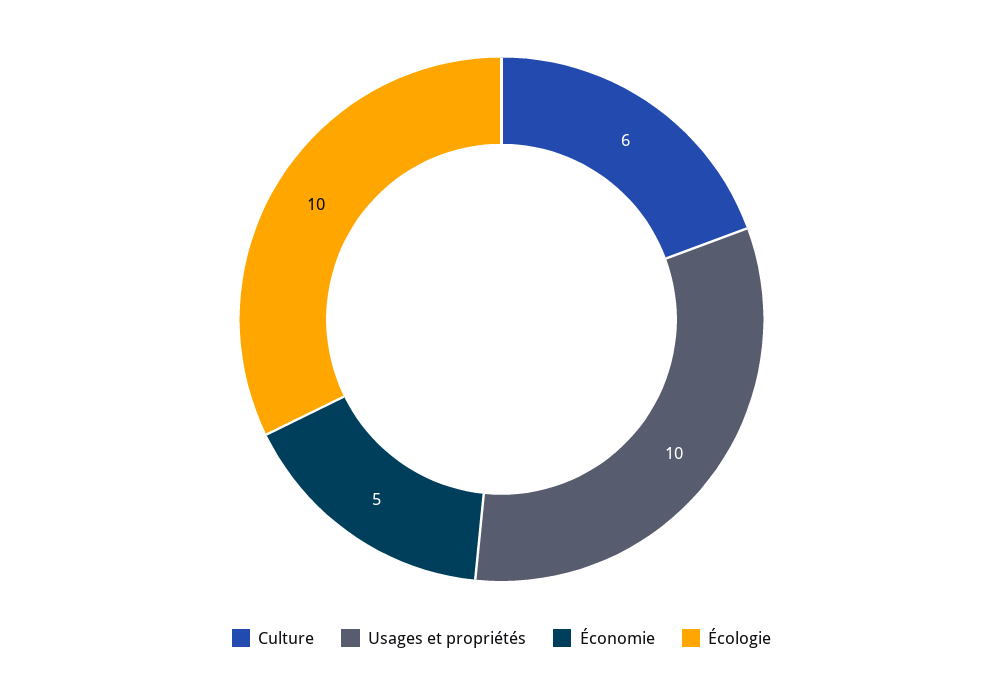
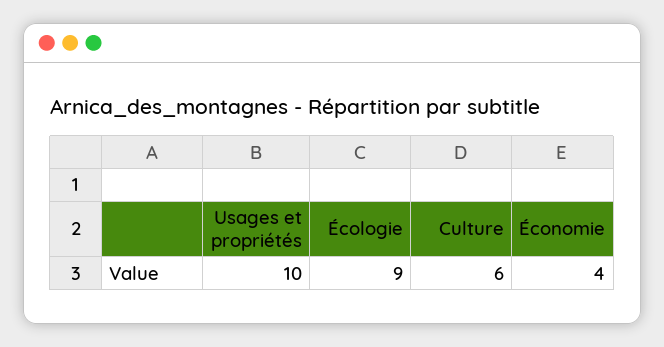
  {
    "Culture": 6,
    "Usages et propriétés": 10,
-   "Économie": 5,
+   "Économie": 4,
-   "Écologie": 10
+   "Écologie": 9
  }

